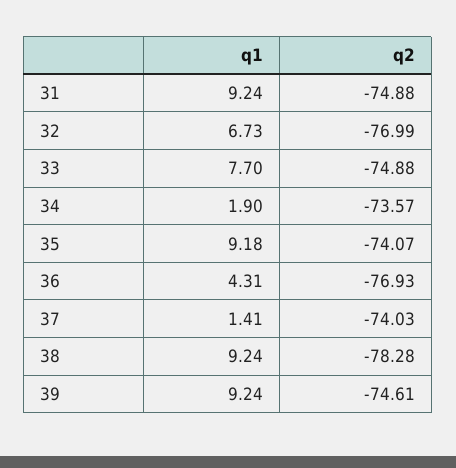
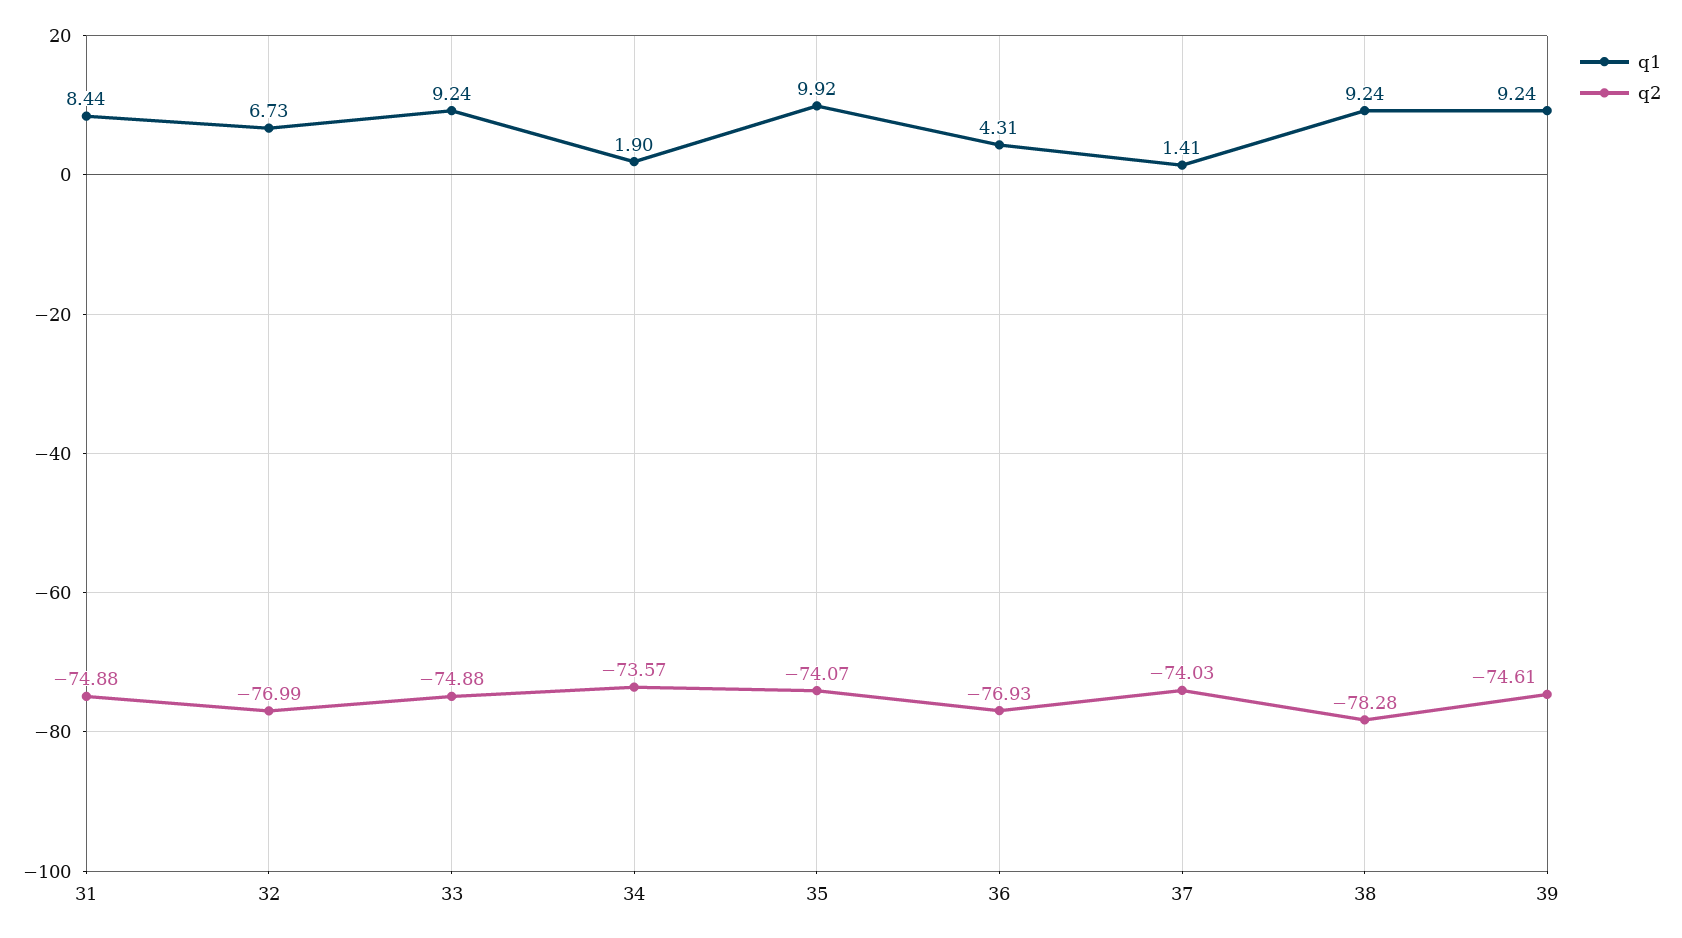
  {
    "q1": {
-     "31": 9.24,
+     "31": 8.44,
      "32": 6.73,
-     "33": 7.7,
+     "33": 9.24,
      "34": 1.9,
-     "35": 9.18,
+     "35": 9.92,
      "36": 4.31,
      "37": 1.41,
      "38": 9.24,
      "39": 9.24
    },
    "q2": {
      "31": -74.88,
      "32": -76.99,
      "33": -74.88,
      "34": -73.57,
      "35": -74.07,
      "36": -76.93,
      "37": -74.03,
      "38": -78.28,
      "39": -74.61
    }
  }

